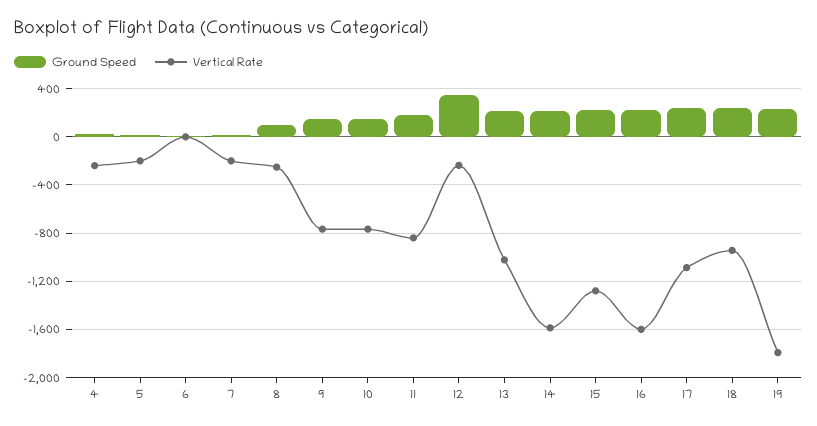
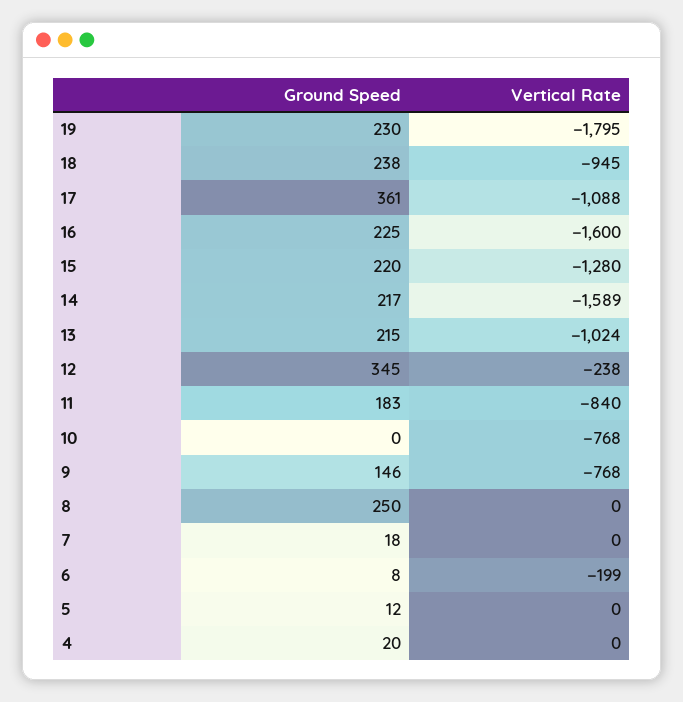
  {
    "Ground Speed": {
      "4": 20,
      "5": 12,
      "6": 8,
      "7": 18,
-     "8": 100,
+     "8": 250,
      "9": 146,
-     "10": 150,
+     "10": 0,
      "11": 183,
      "12": 345,
      "13": 215,
      "14": 217,
      "15": 220,
      "16": 225,
-     "17": 250,
+     "17": 361,
      "18": 238,
      "19": 230
    },
    "Vertical Rate": {
-     "4": -250,
+     "4": 0,
-     "5": -200,
+     "5": 0,
-     "6": 0,
+     "6": -199,
-     "7": -200,
+     "7": 0,
-     "8": -250,
+     "8": 0,
      "9": -768,
      "10": -768,
      "11": -840,
      "12": -238,
      "13": -1024,
      "14": -1589,
      "15": -1280,
      "16": -1600,
      "17": -1088,
      "18": -945,
      "19": -1795
    }
  }

